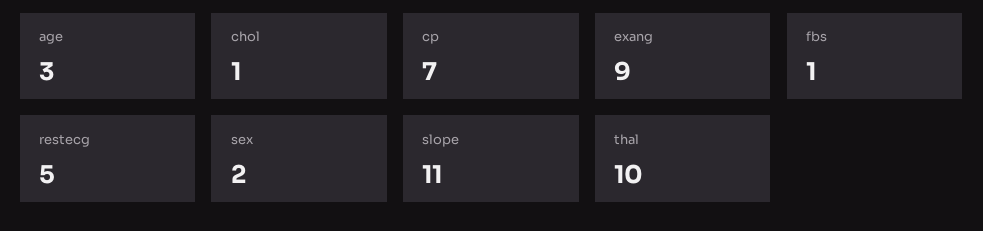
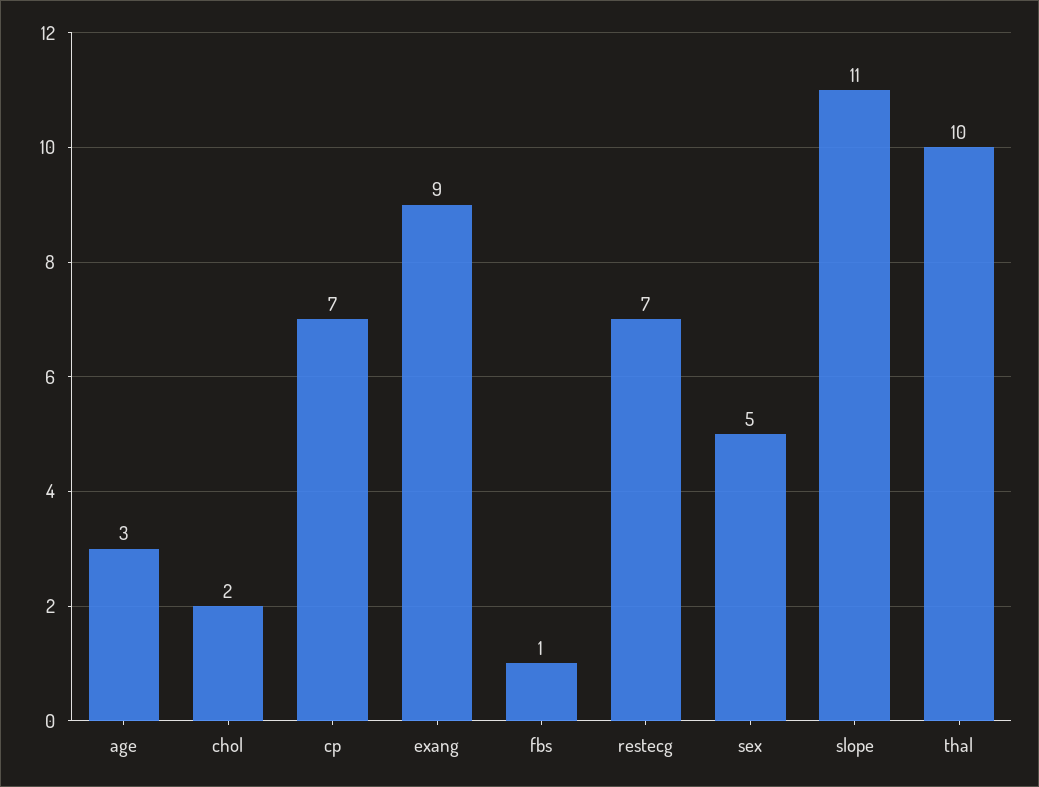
  {
    "age": 3,
-   "chol": 1,
+   "chol": 2,
    "cp": 7,
    "exang": 9,
    "fbs": 1,
-   "restecg": 5,
+   "restecg": 7,
-   "sex": 2,
+   "sex": 5,
    "slope": 11,
    "thal": 10
  }

